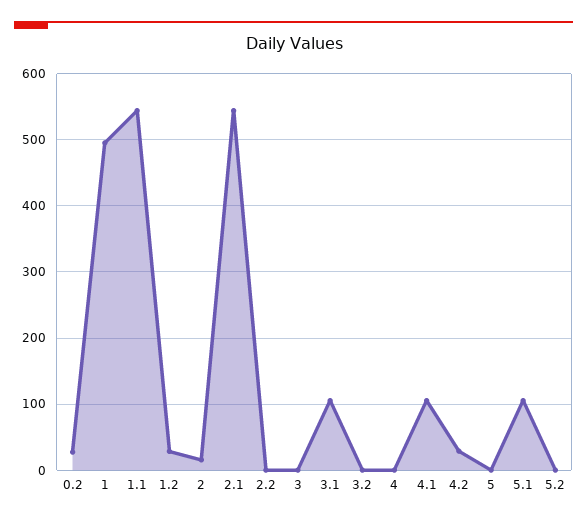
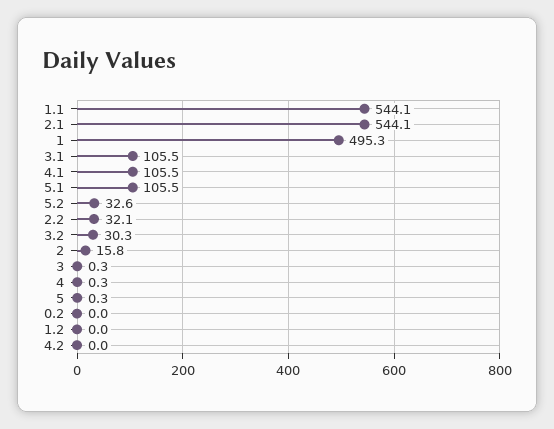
  {
-   "0.2": 30,
+   "0.2": 0,
    "1": 495.3,
    "1.1": 544.1,
-   "1.2": 30,
+   "1.2": 0,
    "2": 15.8,
    "2.1": 544.1,
-   "2.2": 0,
+   "2.2": 32.1,
    "3": 0.3,
    "3.1": 105.5,
-   "3.2": 0,
+   "3.2": 30.3,
    "4": 0.3,
    "4.1": 105.5,
-   "4.2": 30,
+   "4.2": 0,
    "5": 0.3,
    "5.1": 105.5,
-   "5.2": 0
+   "5.2": 32.6
  }

